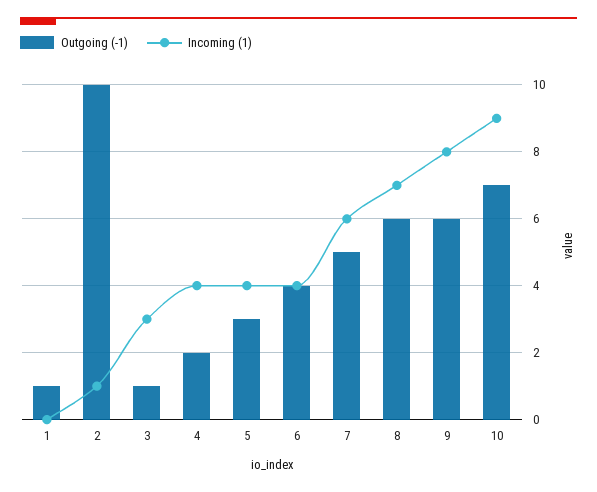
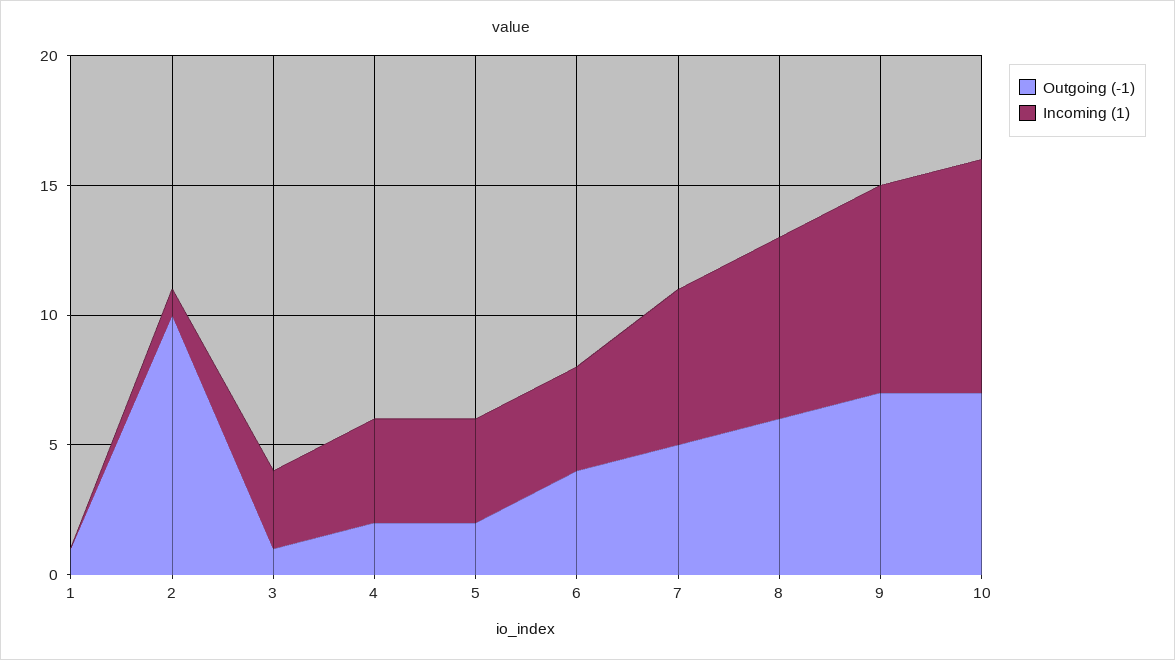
  {
    "Outgoing (-1)": {
      "1": 1,
      "2": 10,
      "3": 1,
      "4": 2,
-     "5": 3,
+     "5": 2,
      "6": 4,
      "7": 5,
      "8": 6,
-     "9": 6,
+     "9": 7,
      "10": 7
    },
    "Incoming (1)": {
      "1": 0,
      "2": 1,
      "3": 3,
      "4": 4,
      "5": 4,
      "6": 4,
      "7": 6,
      "8": 7,
      "9": 8,
      "10": 9
    }
  }

